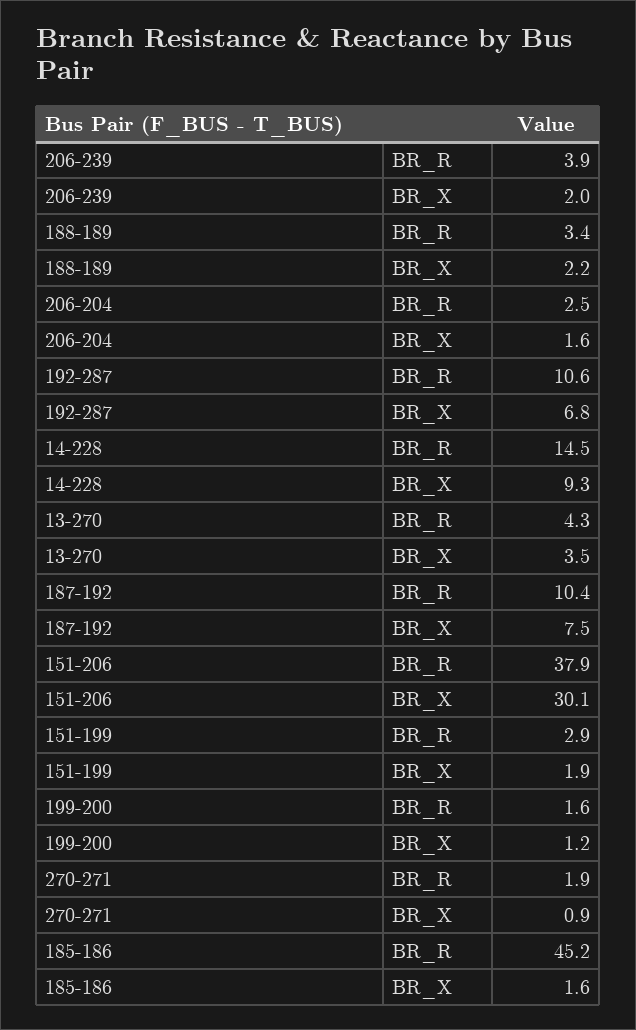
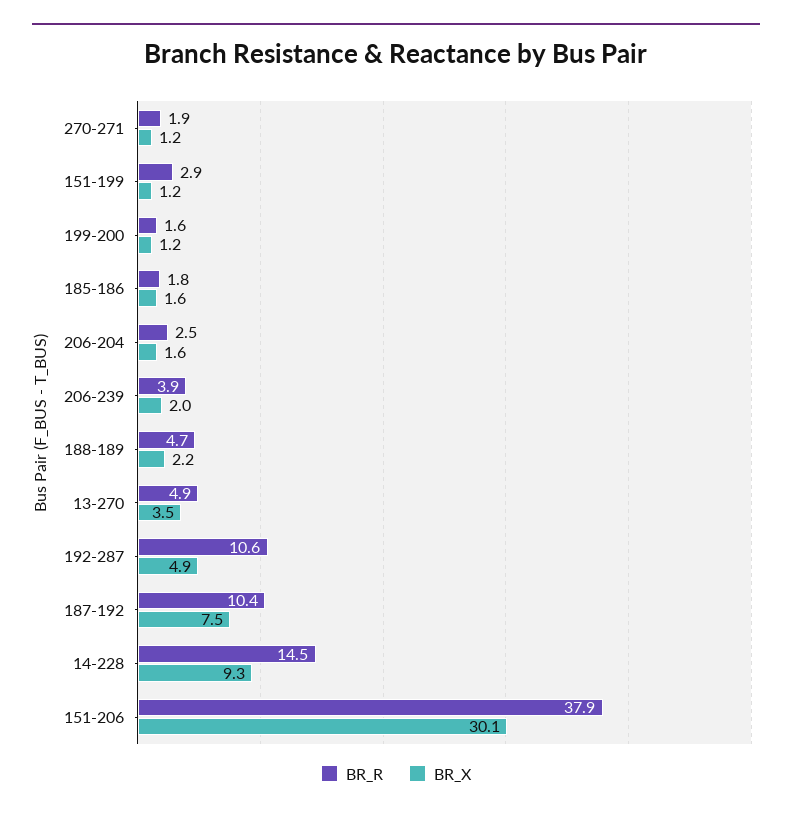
  {
    "BR_R": {
      "206-239": 3.9,
-     "188-189": 3.4,
+     "188-189": 4.7,
      "206-204": 2.5,
      "192-287": 10.6,
      "14-228": 14.5,
-     "13-270": 4.3,
+     "13-270": 4.9,
      "187-192": 10.4,
      "151-206": 37.9,
      "151-199": 2.9,
      "199-200": 1.6,
      "270-271": 1.9,
-     "185-186": 45.2
+     "185-186": 1.8
    },
    "BR_X": {
      "206-239": 2,
      "188-189": 2.2,
      "206-204": 1.6,
-     "192-287": 6.8,
+     "192-287": 4.9,
      "14-228": 9.3,
      "13-270": 3.5,
      "187-192": 7.5,
      "151-206": 30.1,
-     "151-199": 1.9,
+     "151-199": 1.2,
      "199-200": 1.2,
-     "270-271": 0.9,
+     "270-271": 1.2,
      "185-186": 1.6
    }
  }

